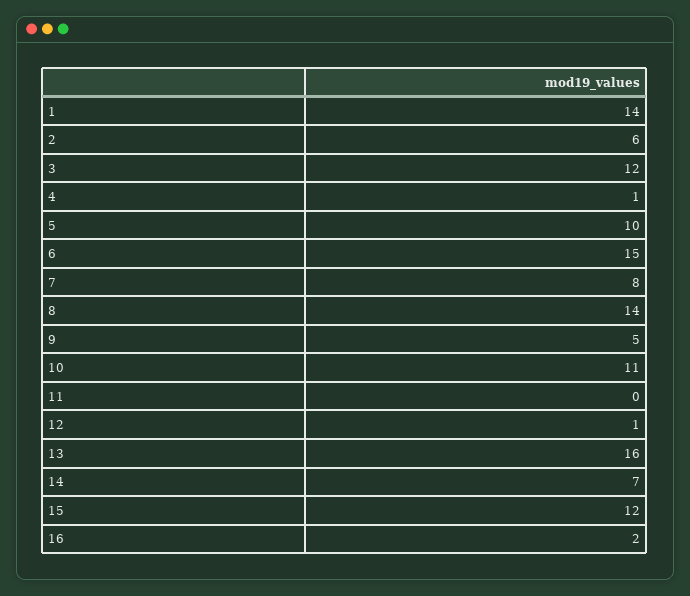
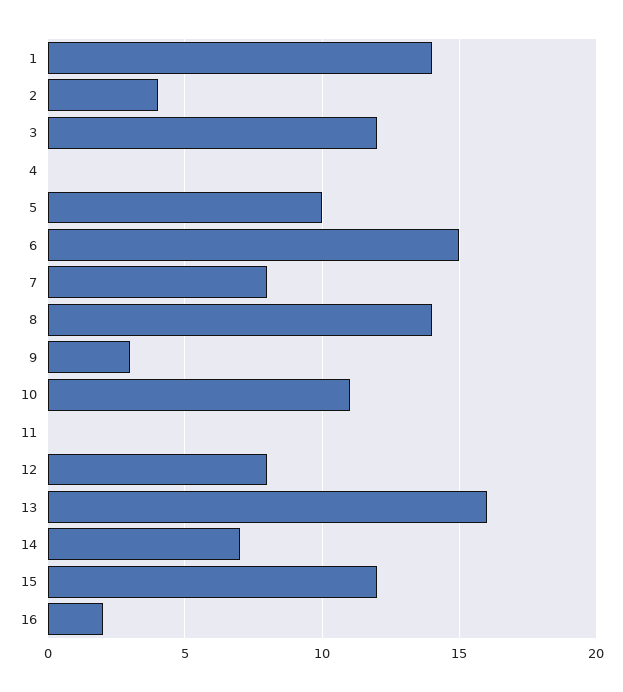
  {
    "1": 14,
-   "2": 6,
+   "2": 4,
    "3": 12,
-   "4": 1,
+   "4": 0,
    "5": 10,
    "6": 15,
    "7": 8,
    "8": 14,
-   "9": 5,
+   "9": 3,
    "10": 11,
    "11": 0,
-   "12": 1,
+   "12": 8,
    "13": 16,
    "14": 7,
    "15": 12,
    "16": 2
  }

